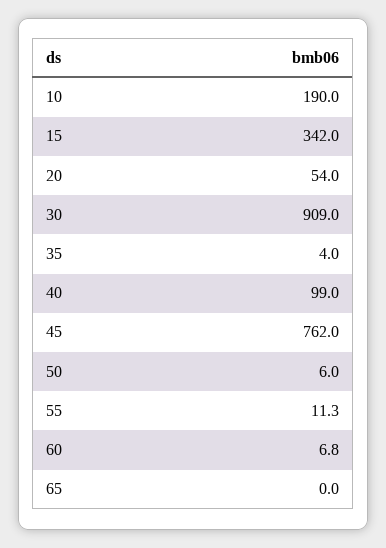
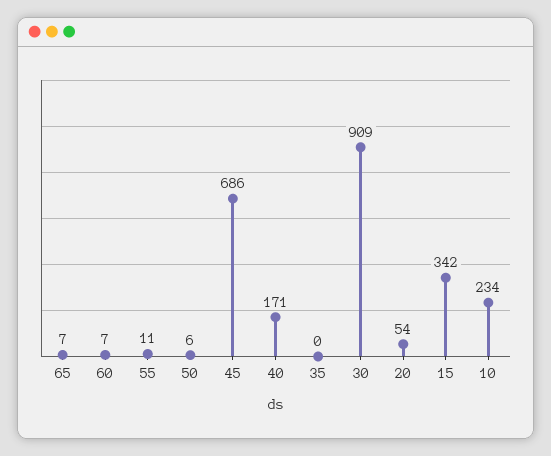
  {
-   "10": 190,
+   "10": 234,
    "15": 342,
    "20": 54,
    "30": 909,
-   "35": 4,
+   "35": 0,
-   "40": 99,
+   "40": 171,
-   "45": 762,
+   "45": 686,
    "50": 6,
    "55": 11.3,
    "60": 6.8,
-   "65": 0
+   "65": 7
  }

